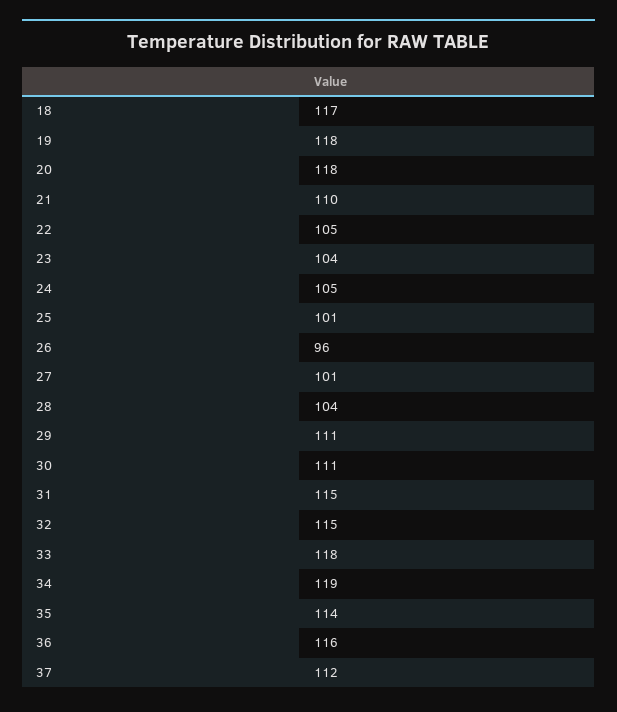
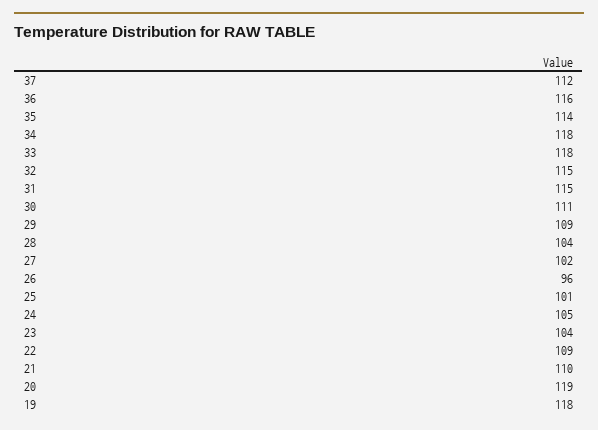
  {
-   "18": 117,
    "19": 118,
-   "20": 118,
+   "20": 119,
    "21": 110,
-   "22": 105,
+   "22": 109,
    "23": 104,
    "24": 105,
    "25": 101,
    "26": 96,
-   "27": 101,
+   "27": 102,
    "28": 104,
-   "29": 111,
+   "29": 109,
    "30": 111,
    "31": 115,
    "32": 115,
    "33": 118,
-   "34": 119,
+   "34": 118,
    "35": 114,
    "36": 116,
    "37": 112
  }

